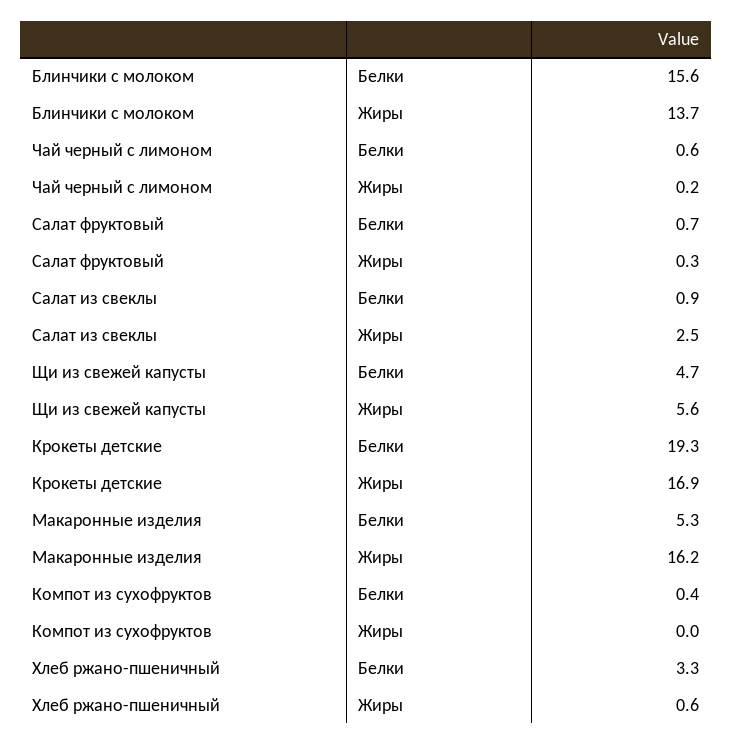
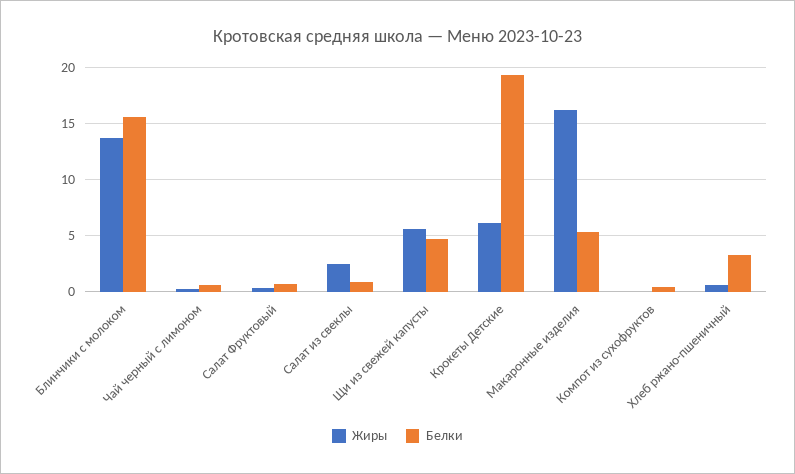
  {
    "Белки": {
      "Блинчики с молоком": 15.6,
      "Чай черный с лимоном": 0.6,
      "Салат фруктовый": 0.7,
      "Салат из свеклы": 0.9,
      "Щи из свежей капусты": 4.7,
      "Крокеты детские": 19.3,
      "Макаронные изделия": 5.3,
      "Компот из сухофруктов": 0.4,
      "Хлеб ржано-пшеничный": 3.3
    },
    "Жиры": {
      "Блинчики с молоком": 13.7,
      "Чай черный с лимоном": 0.2,
      "Салат фруктовый": 0.3,
      "Салат из свеклы": 2.5,
      "Щи из свежей капусты": 5.6,
-     "Крокеты детские": 16.9,
+     "Крокеты детские": 6,
      "Макаронные изделия": 16.2,
      "Компот из сухофруктов": 0,
      "Хлеб ржано-пшеничный": 0.6
    }
  }

